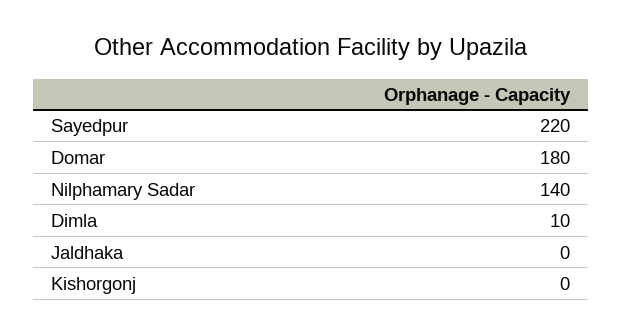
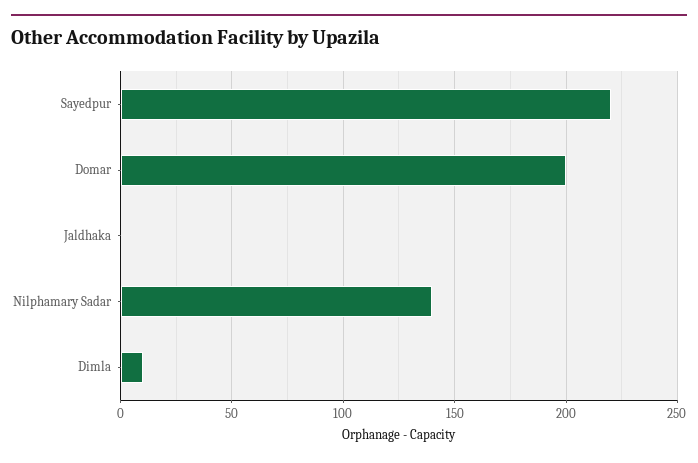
  {
    "Sayedpur": 220,
-   "Domar": 180,
+   "Domar": 200,
    "Nilphamary Sadar": 140,
    "Dimla": 10,
-   "Jaldhaka": 0,
+   "Jaldhaka": 0
-   "Kishorgonj": 0
  }

